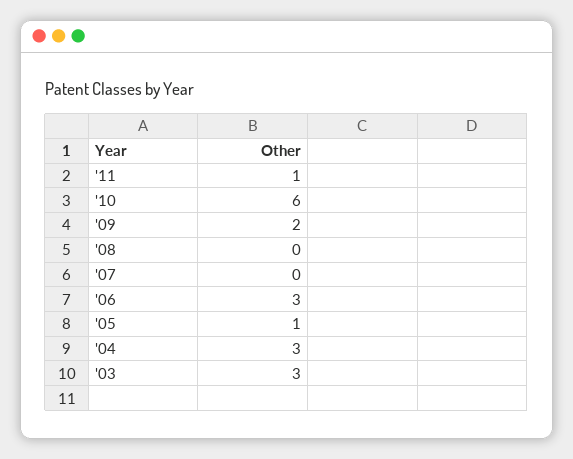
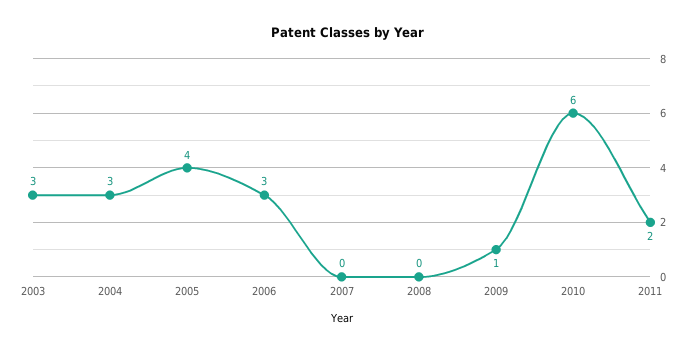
  {
-   "'11": 1,
+   "'11": 2,
    "'10": 6,
-   "'09": 2,
+   "'09": 1,
    "'08": 0,
    "'07": 0,
    "'06": 3,
-   "'05": 1,
+   "'05": 4,
    "'04": 3,
    "'03": 3
  }

